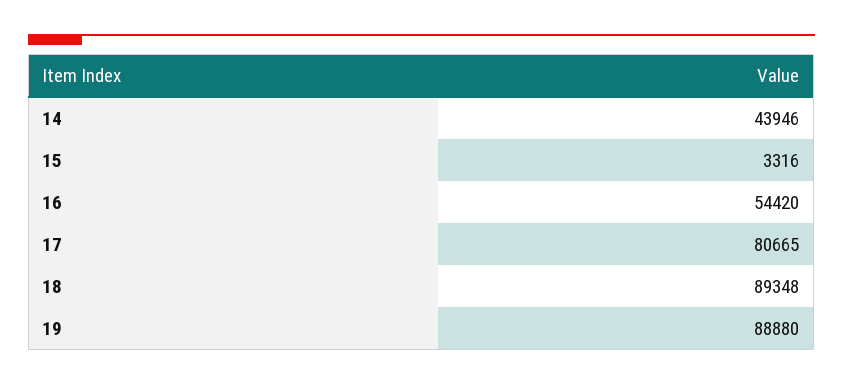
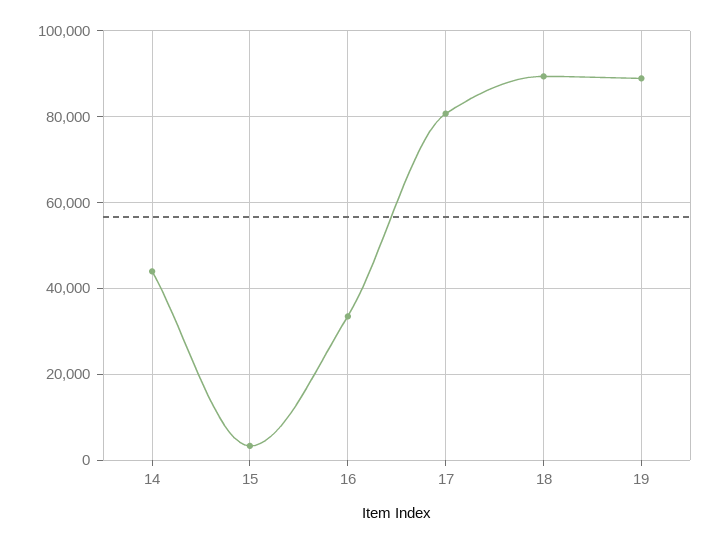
  {
    "14": 43946,
    "15": 3316,
-   "16": 54420,
+   "16": 34000,
    "17": 80665,
    "18": 89348,
    "19": 88880
  }

